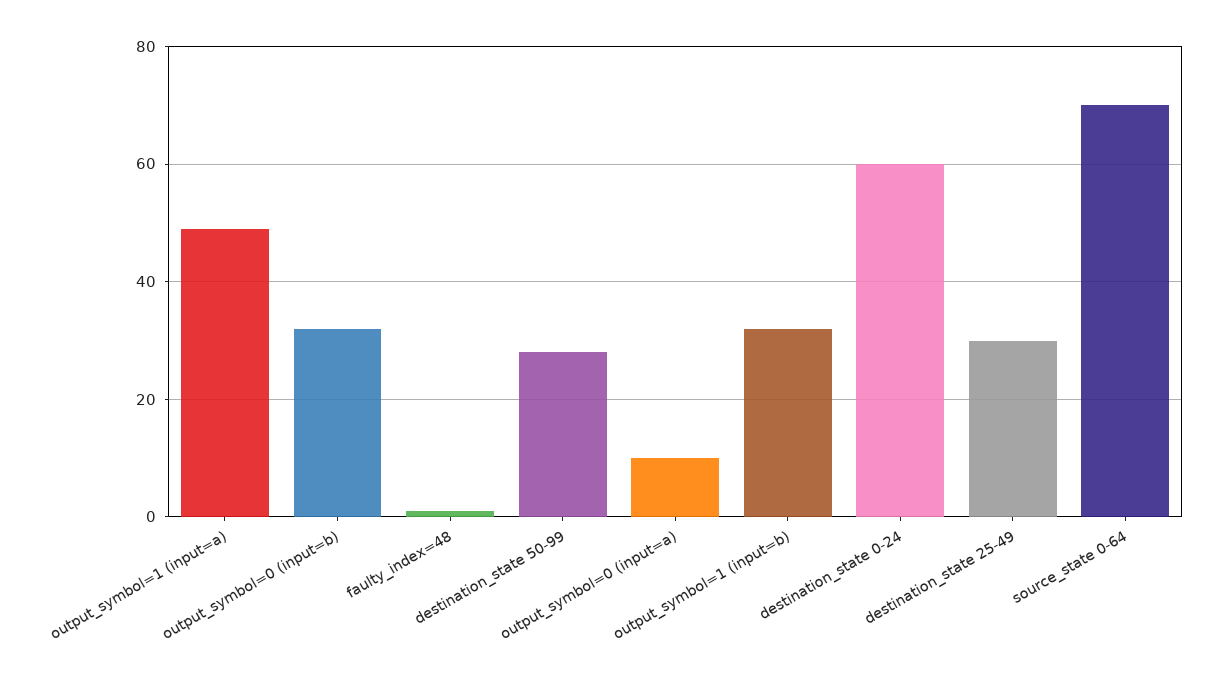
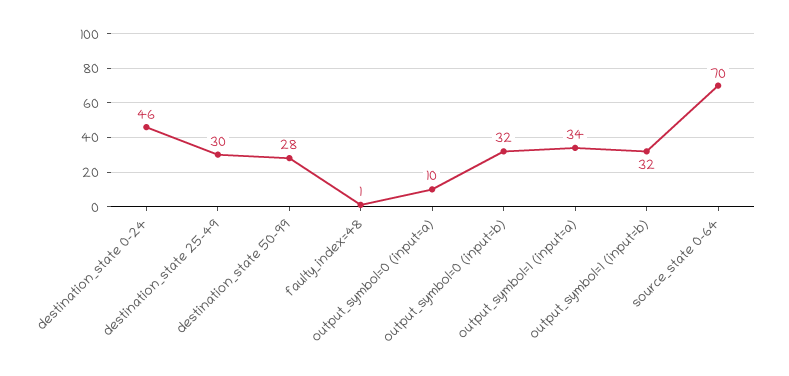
  {
-   "output_symbol=1 (input=a)": 50,
+   "output_symbol=1 (input=a)": 34,
    "output_symbol=0 (input=b)": 32,
    "faulty_index=48": 1,
    "destination_state 50-99": 28,
    "output_symbol=0 (input=a)": 10,
    "output_symbol=1 (input=b)": 32,
-   "destination_state 0-24": 60,
+   "destination_state 0-24": 46,
    "destination_state 25-49": 30,
    "source_state 0-64": 70
  }

